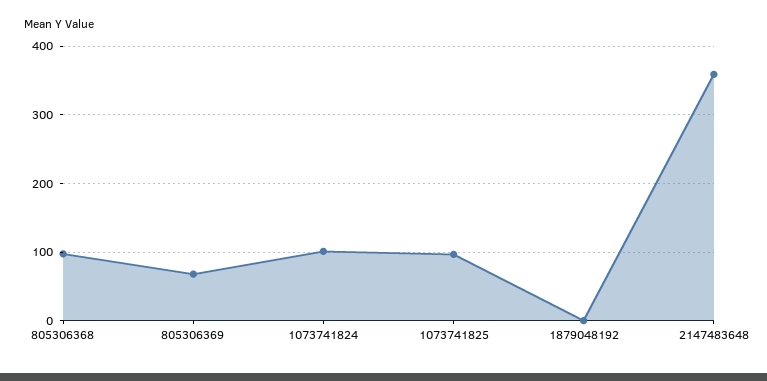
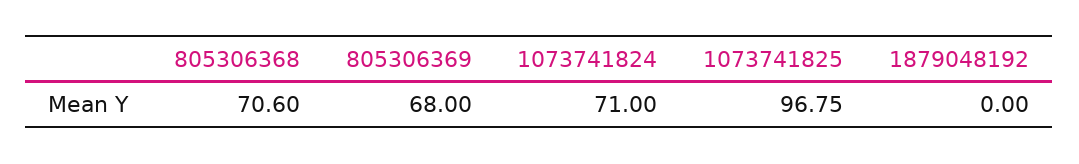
  {
-   "805306368": 100,
+   "805306368": 70.6,
    "805306369": 68,
-   "1073741824": 100,
+   "1073741824": 71,
    "1073741825": 96.75,
-   "1879048192": 0,
+   "1879048192": 0
-   "2147483648": 360
  }

